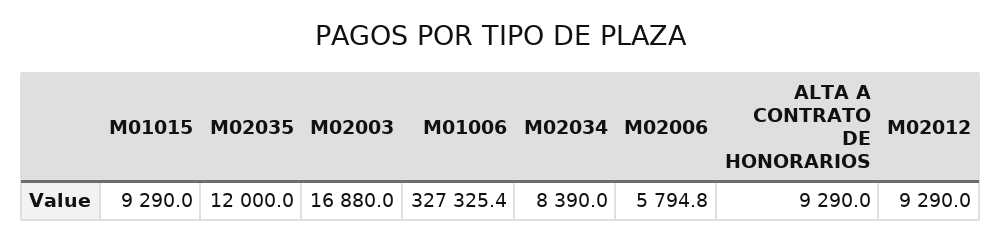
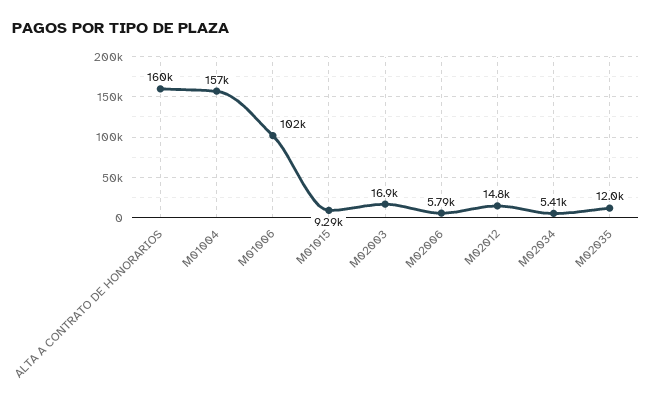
  {
    "M01015": 9290,
    "M02035": 12000,
    "M02003": 16880,
-   "M01006": 327325.4,
+   "M01006": 102000,
-   "M02034": 8390,
+   "M02034": 5410,
    "M02006": 5794.8,
-   "ALTA A CONTRATO DE HONORARIOS": 9290,
+   "ALTA A CONTRATO DE HONORARIOS": 160000,
-   "M02012": 9290
+   "M02012": 14800,
+   "M01004": 157000
  }

